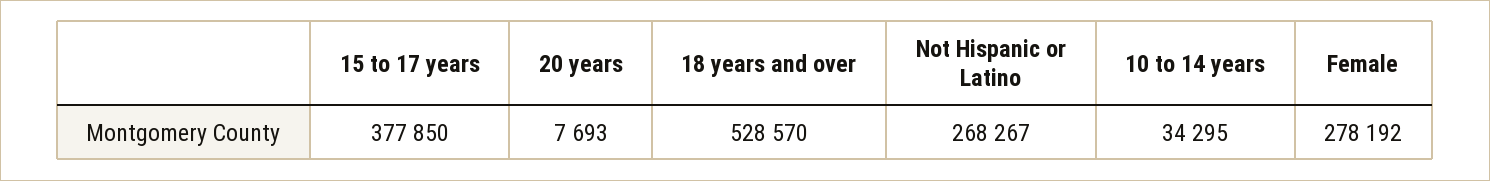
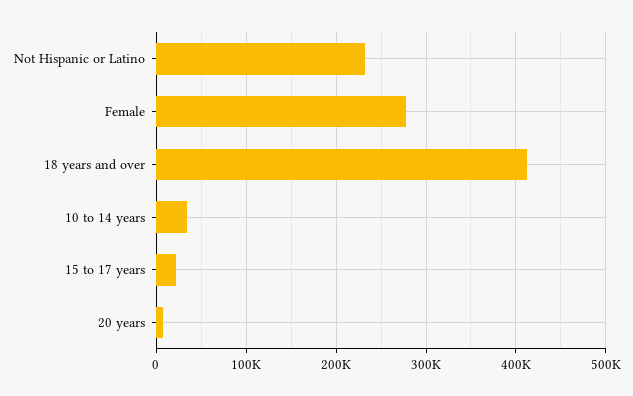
  {
-   "15 to 17 years": 377850,
+   "15 to 17 years": 20000,
    "20 years": 7693,
-   "18 years and over": 528570,
+   "18 years and over": 410000,
-   "Not Hispanic or Latino": 268267,
+   "Not Hispanic or Latino": 230000,
    "10 to 14 years": 34295,
    "Female": 278192
  }

